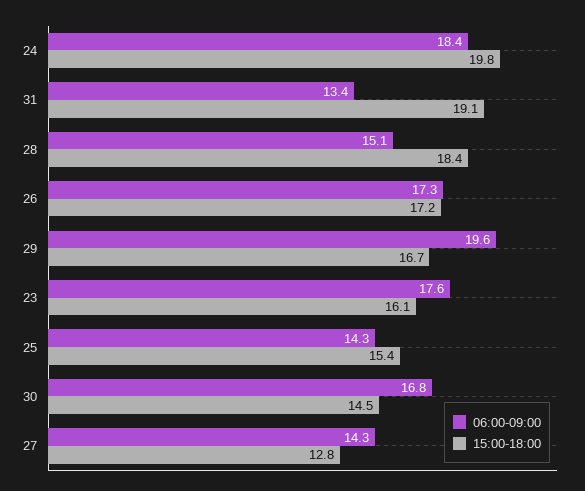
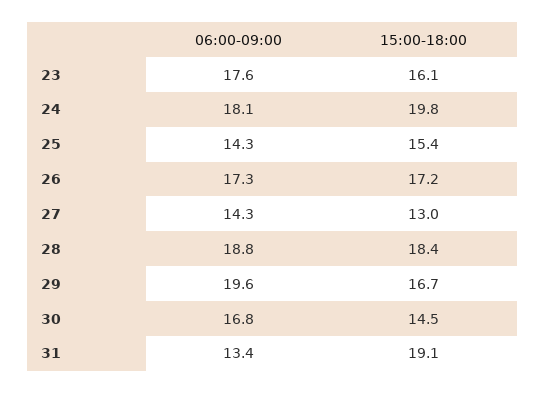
  {
    "06:00-09:00": {
-     "24": 18.4,
+     "24": 18.1,
      "31": 13.4,
-     "28": 15.1,
+     "28": 18.8,
      "26": 17.3,
      "29": 19.6,
      "23": 17.6,
      "25": 14.3,
      "30": 16.8,
      "27": 14.3
    },
    "15:00-18:00": {
      "24": 19.8,
      "31": 19.1,
      "28": 18.4,
      "26": 17.2,
      "29": 16.7,
      "23": 16.1,
      "25": 15.4,
      "30": 14.5,
-     "27": 12.8
+     "27": 13
    }
  }

